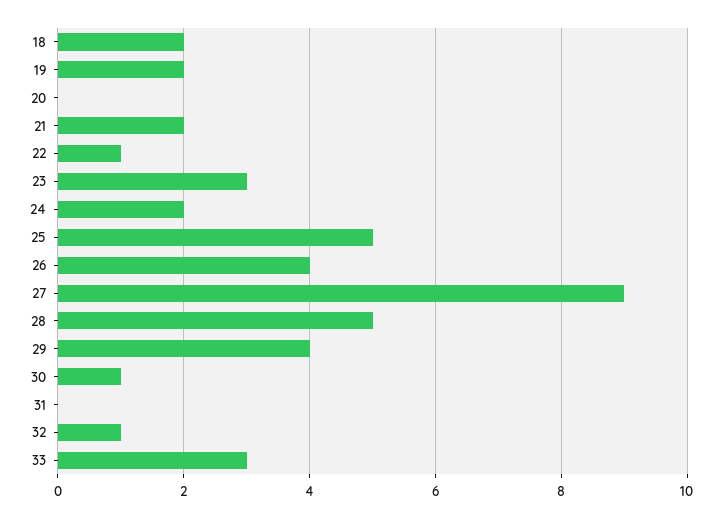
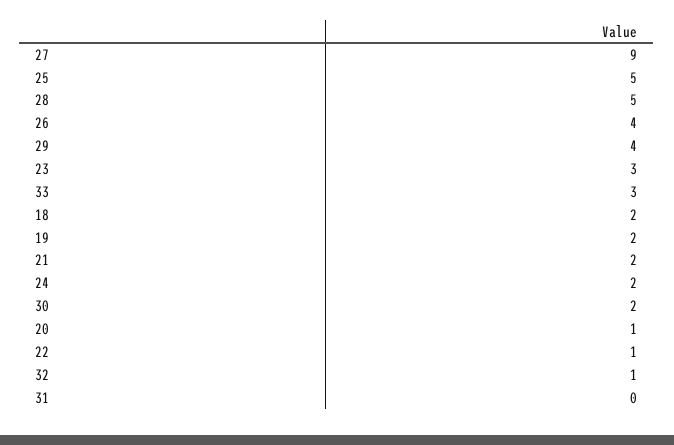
  {
    "18": 2,
    "19": 2,
-   "20": 0,
+   "20": 1,
    "21": 2,
    "22": 1,
    "23": 3,
    "24": 2,
    "25": 5,
    "26": 4,
    "27": 9,
    "28": 5,
    "29": 4,
-   "30": 1,
+   "30": 2,
    "31": 0,
    "32": 1,
    "33": 3
  }

